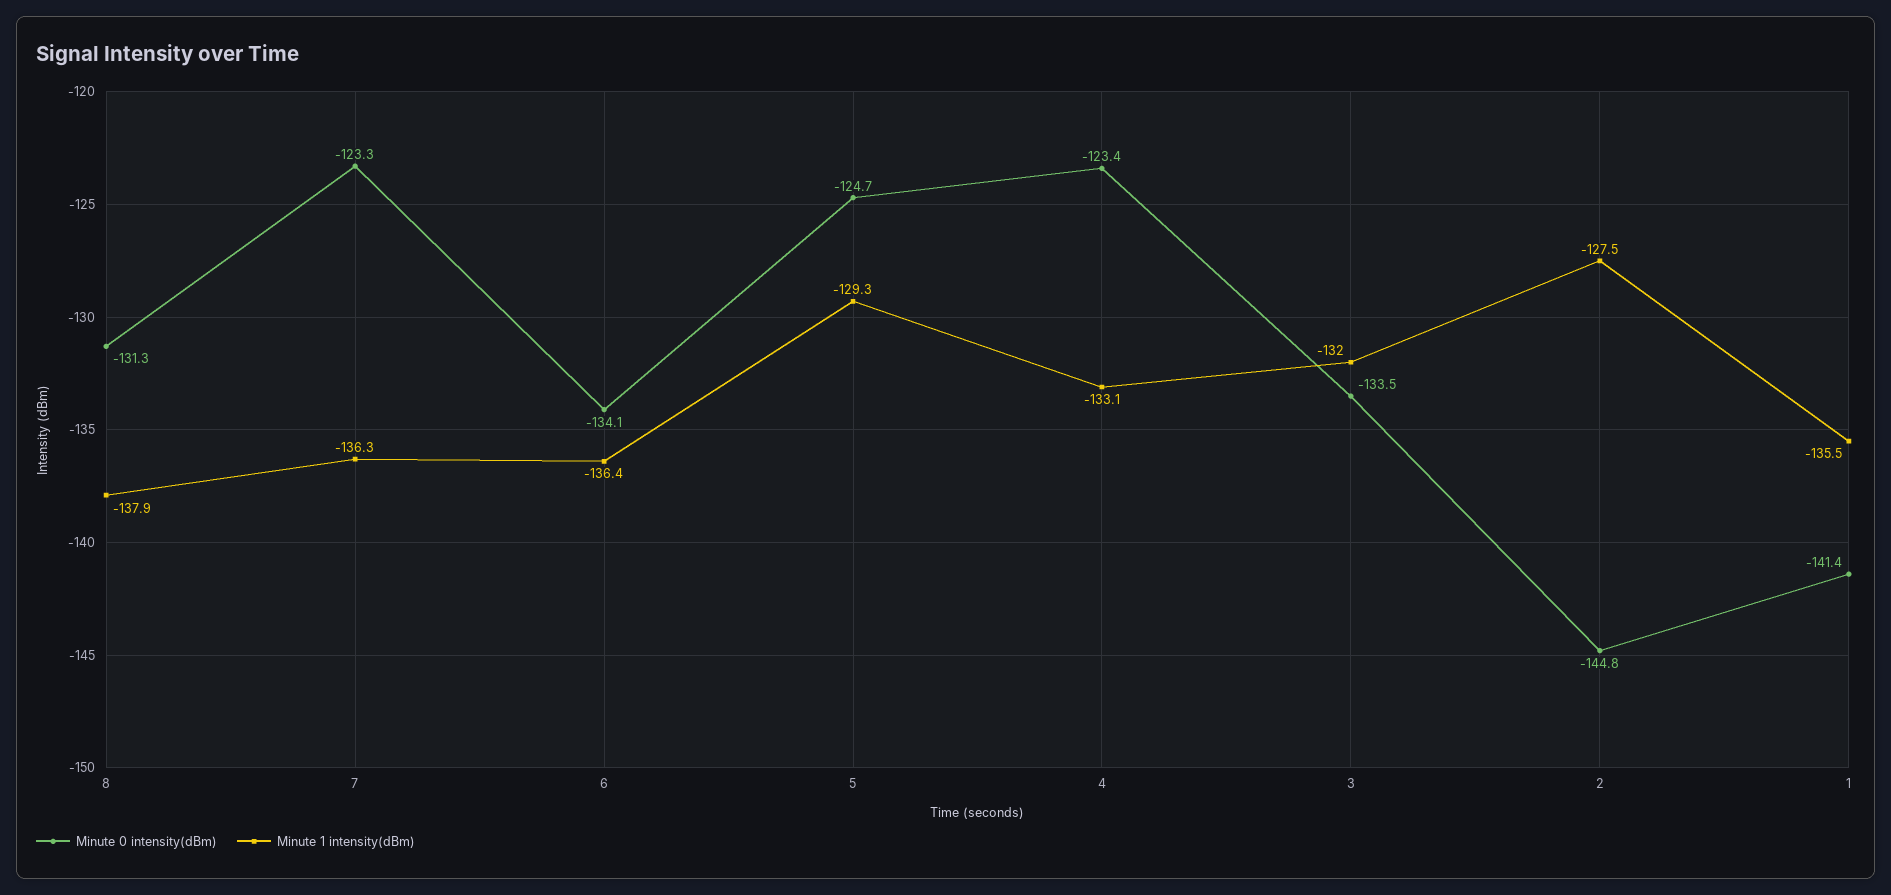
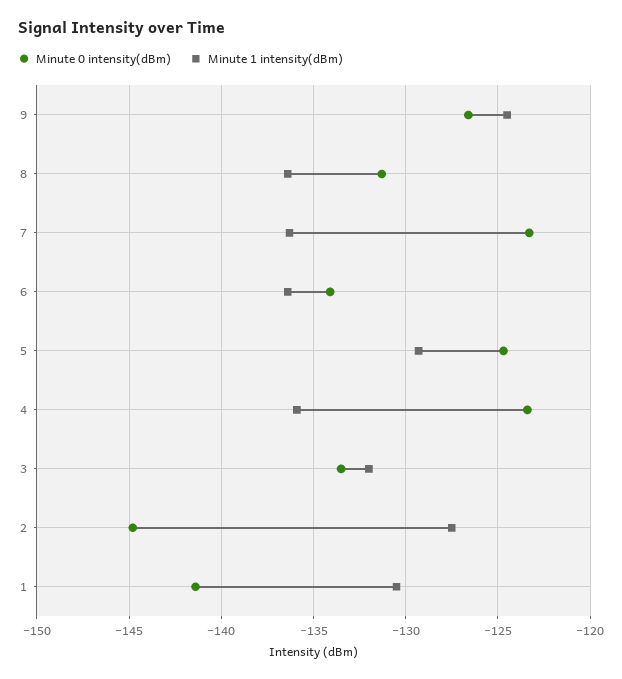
  {
    "Minute 0 intensity(dBm)": {
      "8": -131.3,
      "7": -123.3,
      "6": -134.1,
      "5": -124.7,
      "4": -123.4,
      "3": -133.5,
      "2": -144.8,
-     "1": -141.4
+     "1": -141.4,
+     "9": -126.5
    },
    "Minute 1 intensity(dBm)": {
-     "8": -137.9,
+     "8": -136.5,
      "7": -136.3,
      "6": -136.4,
      "5": -129.3,
-     "4": -133.1,
+     "4": -136,
      "3": -132,
      "2": -127.5,
-     "1": -135.5
+     "1": -130.5,
+     "9": -124.5
    }
  }

